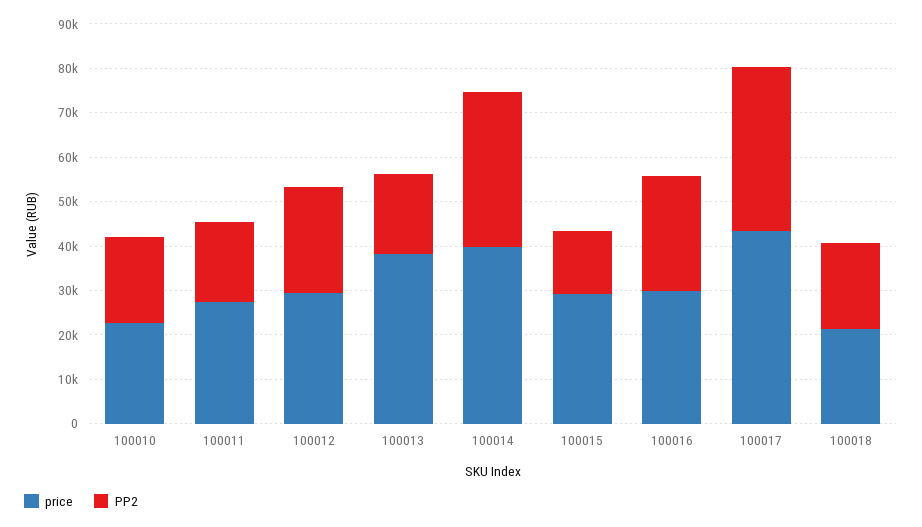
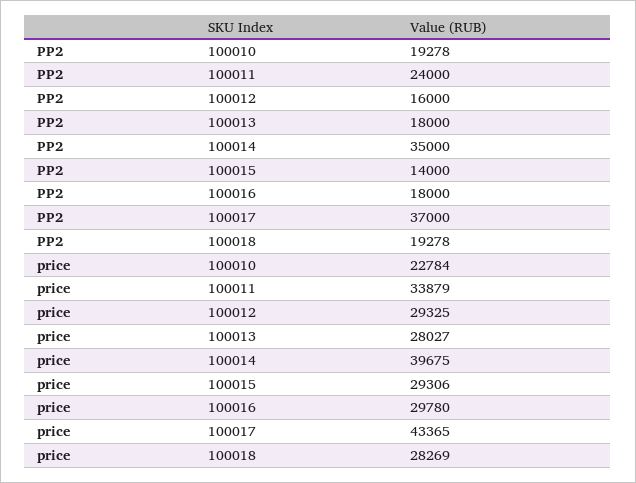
  {
    "price": {
      "100010": 22784,
-     "100011": 28000,
+     "100011": 33879,
      "100012": 29325,
-     "100013": 38000,
+     "100013": 28027,
      "100014": 39675,
      "100015": 29306,
      "100016": 29780,
      "100017": 43365,
-     "100018": 22000
+     "100018": 28269
    },
    "PP2": {
      "100010": 19278,
-     "100011": 18000,
+     "100011": 24000,
-     "100012": 24000,
+     "100012": 16000,
      "100013": 18000,
      "100014": 35000,
      "100015": 14000,
-     "100016": 26000,
+     "100016": 18000,
      "100017": 37000,
      "100018": 19278
    }
  }

